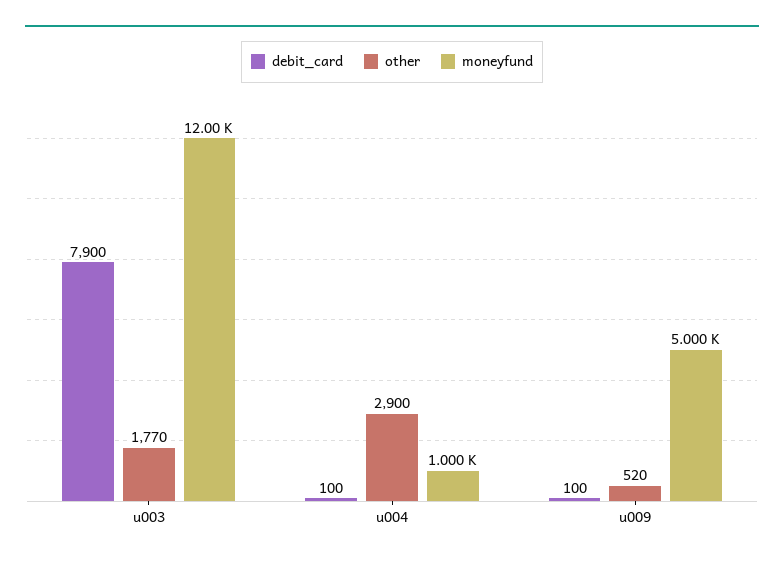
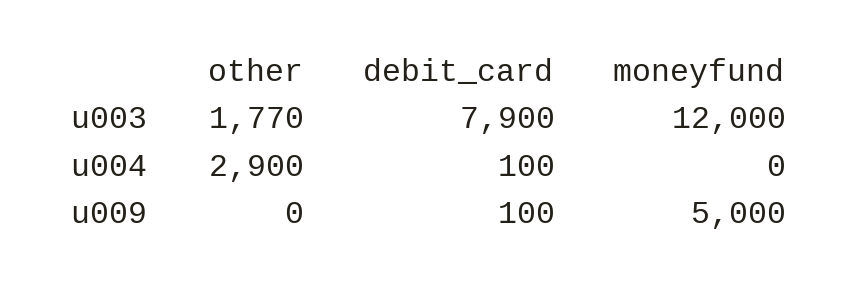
  {
    "debit_card": {
      "u003": 7900,
      "u004": 100,
      "u009": 100
    },
    "other": {
      "u003": 1770,
      "u004": 2900,
-     "u009": 520
+     "u009": 0
    },
    "moneyfund": {
      "u003": 12000,
-     "u004": 1000,
+     "u004": 0,
      "u009": 5000
    }
  }

